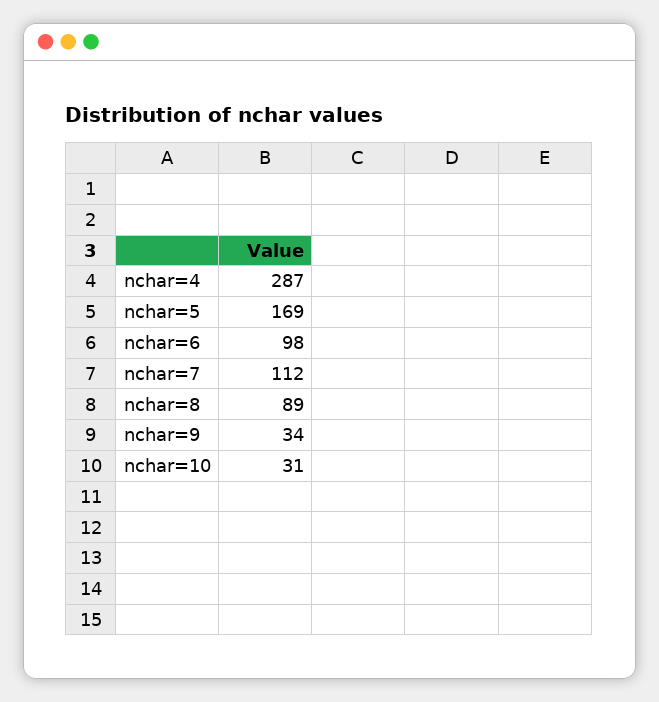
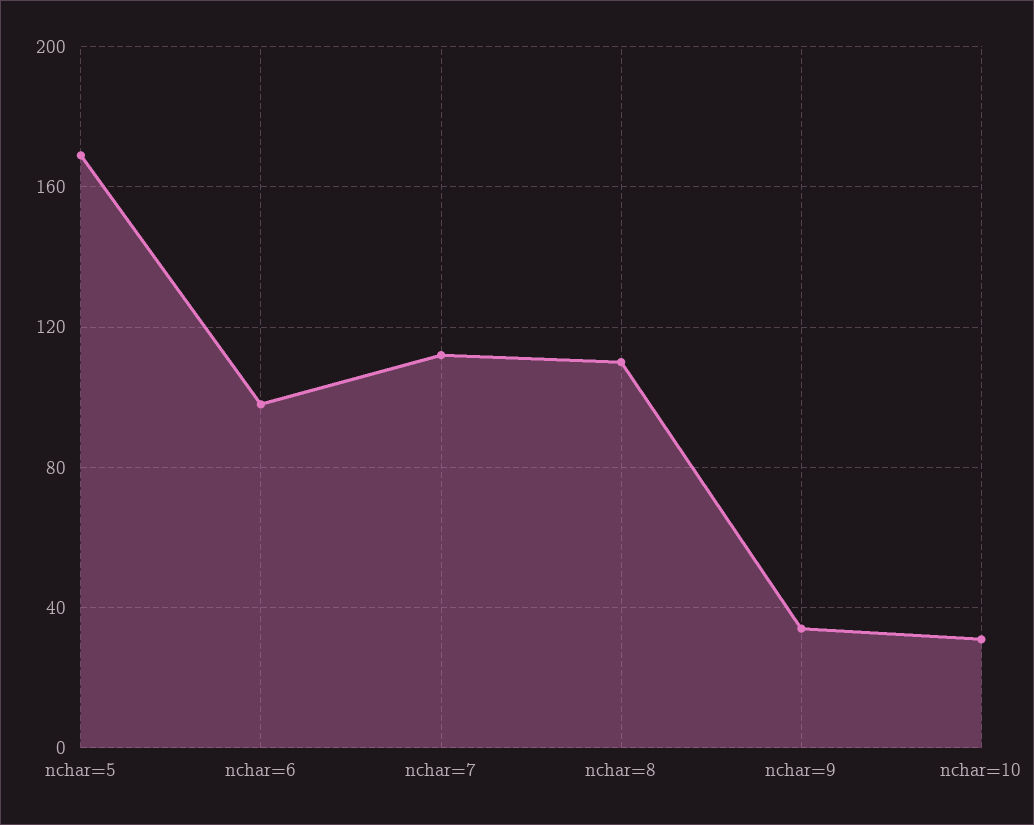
  {
-   "nchar=4": 287,
    "nchar=5": 169,
    "nchar=6": 98,
    "nchar=7": 112,
-   "nchar=8": 89,
+   "nchar=8": 110,
    "nchar=9": 34,
    "nchar=10": 31
  }

